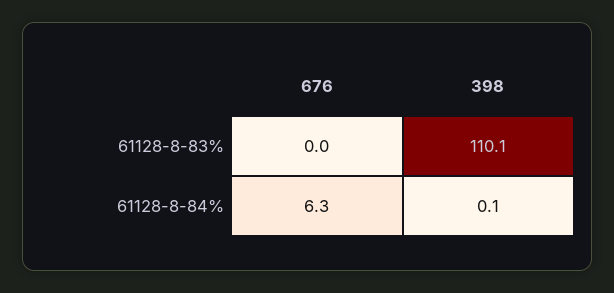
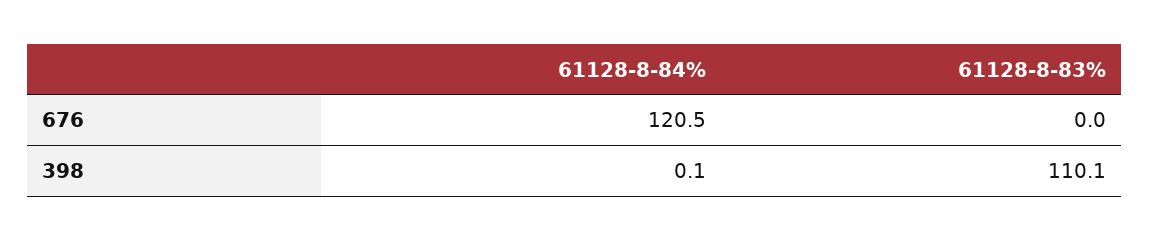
  {
    "676": {
      "61128-8-83%": 0,
-     "61128-8-84%": 6.3
+     "61128-8-84%": 120.5
    },
    "398": {
      "61128-8-83%": 110.1,
      "61128-8-84%": 0.1
    }
  }

